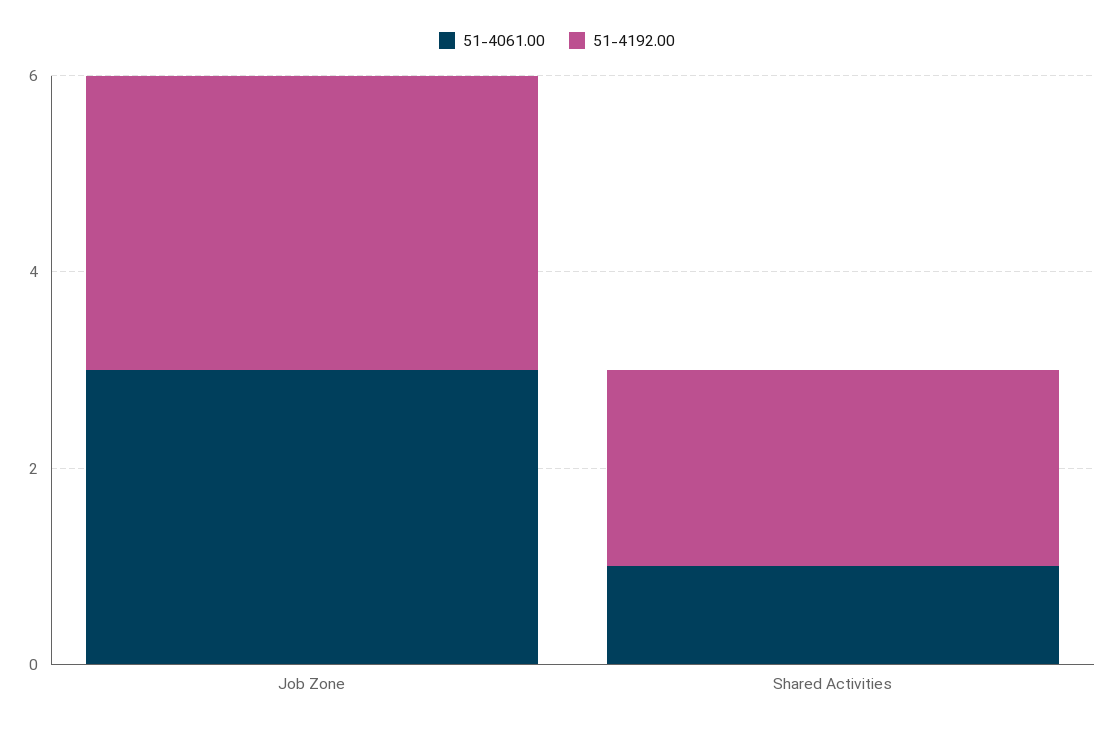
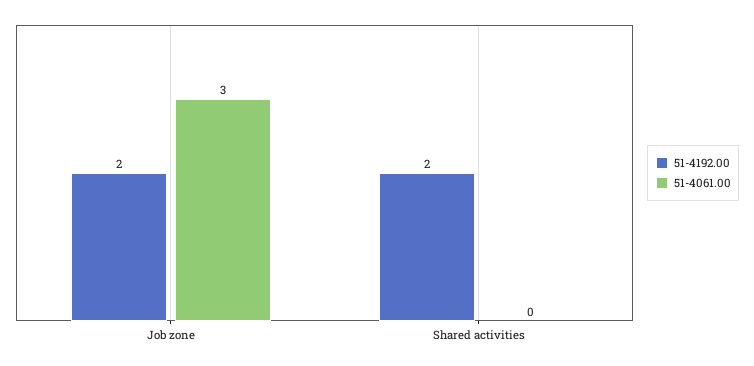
  {
    "51-4061.00": {
      "Job Zone": 3,
-     "Shared Activities": 1
+     "Shared Activities": 0
    },
    "51-4192.00": {
-     "Job Zone": 3,
+     "Job Zone": 2,
      "Shared Activities": 2
    }
  }

